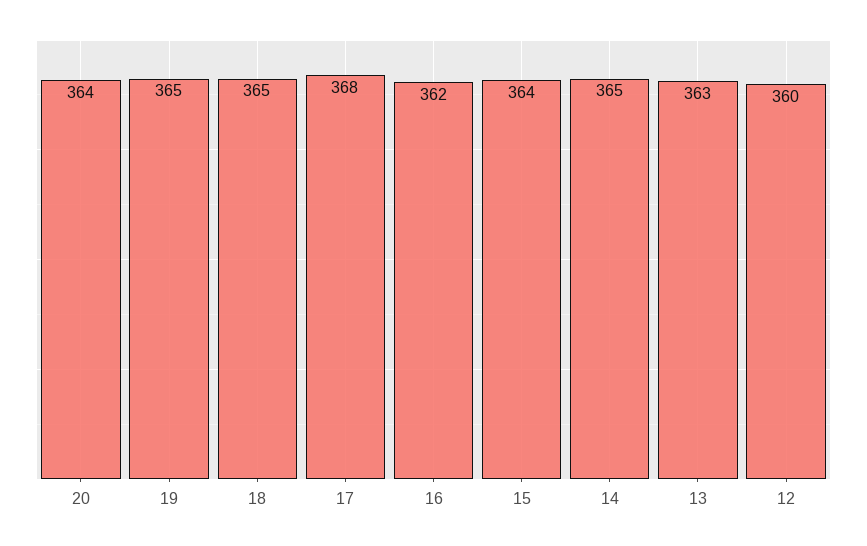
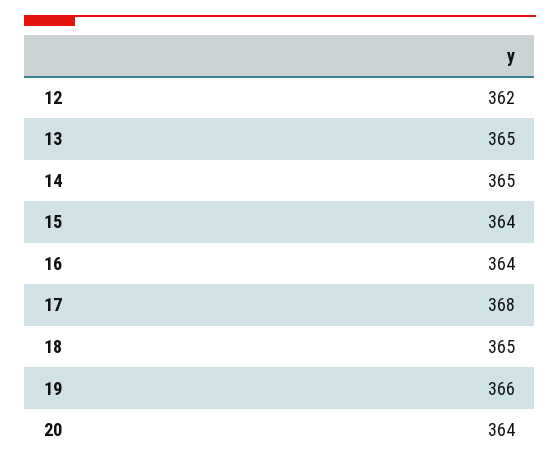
  {
    "20": 364,
-   "19": 365,
+   "19": 366,
    "18": 365,
    "17": 368,
-   "16": 362,
+   "16": 364,
    "15": 364,
    "14": 365,
-   "13": 363,
+   "13": 365,
-   "12": 360
+   "12": 362
  }

